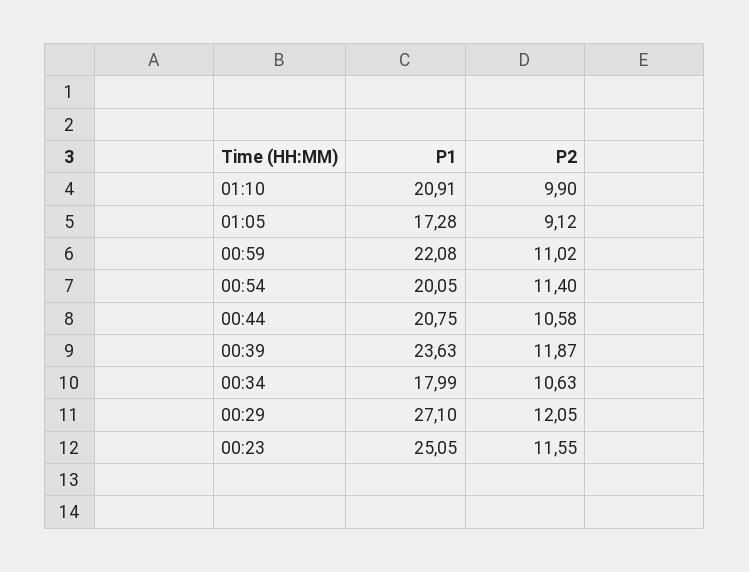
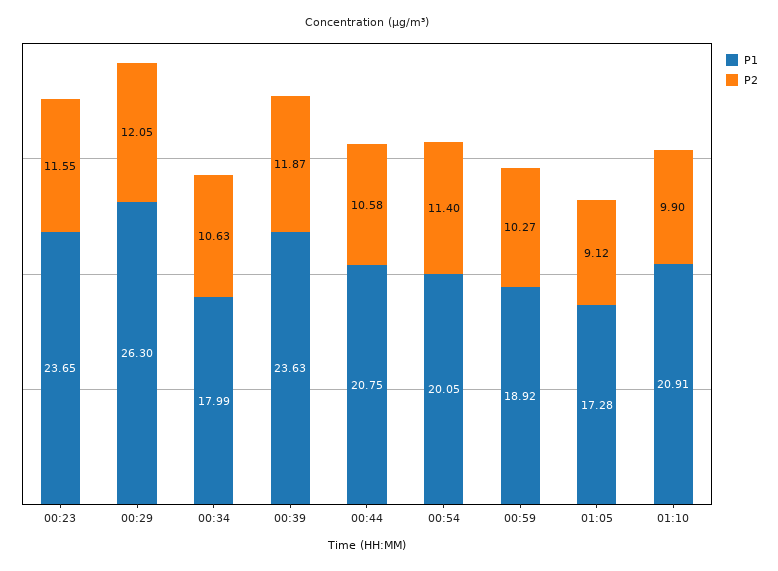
  {
    "P1": {
      "01:10": 20.91,
      "01:05": 17.28,
-     "00:59": 22.08,
+     "00:59": 18.92,
      "00:54": 20.05,
      "00:44": 20.75,
      "00:39": 23.63,
      "00:34": 17.99,
-     "00:29": 27.1,
+     "00:29": 26.3,
-     "00:23": 25.05
+     "00:23": 23.65
    },
    "P2": {
      "01:10": 9.9,
      "01:05": 9.12,
-     "00:59": 11.02,
+     "00:59": 10.27,
      "00:54": 11.4,
      "00:44": 10.58,
      "00:39": 11.87,
      "00:34": 10.63,
      "00:29": 12.05,
      "00:23": 11.55
    }
  }

